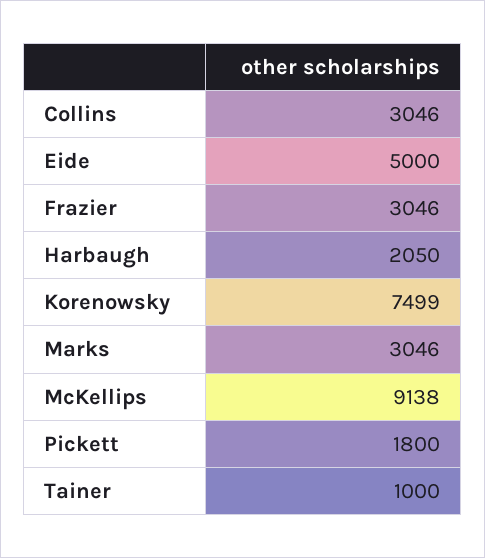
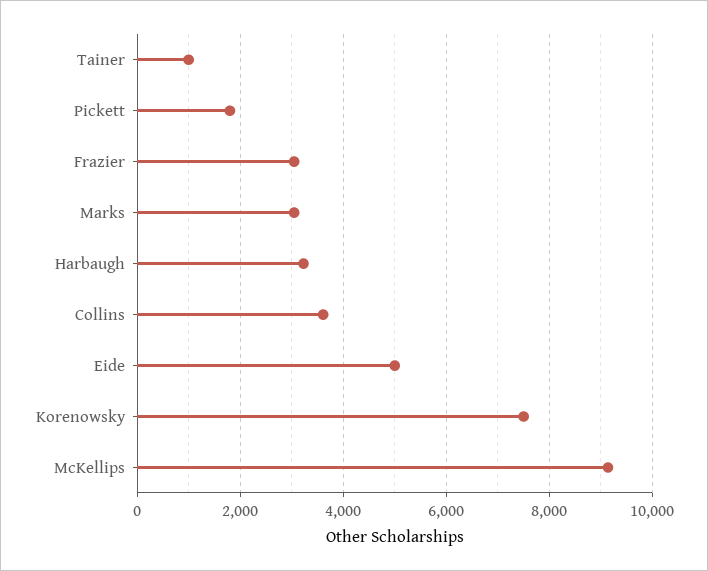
  {
-   "Collins": 3046,
+   "Collins": 3600,
    "Eide": 5000,
    "Frazier": 3046,
-   "Harbaugh": 2050,
+   "Harbaugh": 3200,
    "Korenowsky": 7499,
    "Marks": 3046,
    "McKellips": 9138,
    "Pickett": 1800,
    "Tainer": 1000
  }

